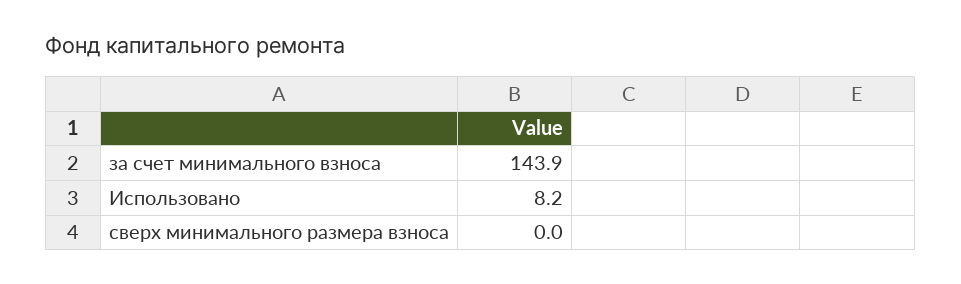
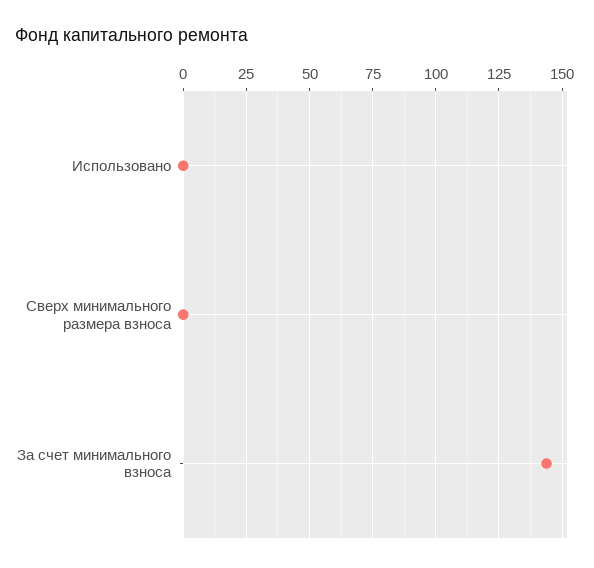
  {
    "за счет минимального взноса": 143.9,
-   "Использовано": 8.2,
+   "Использовано": 0,
    "сверх минимального размера взноса": 0
  }

